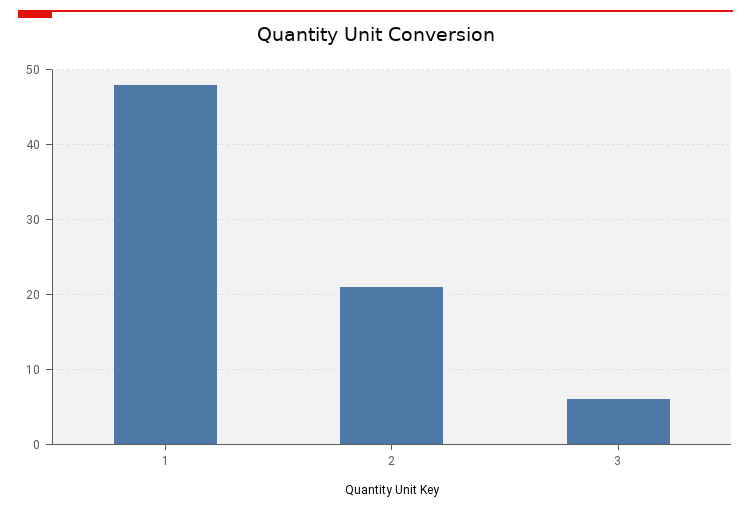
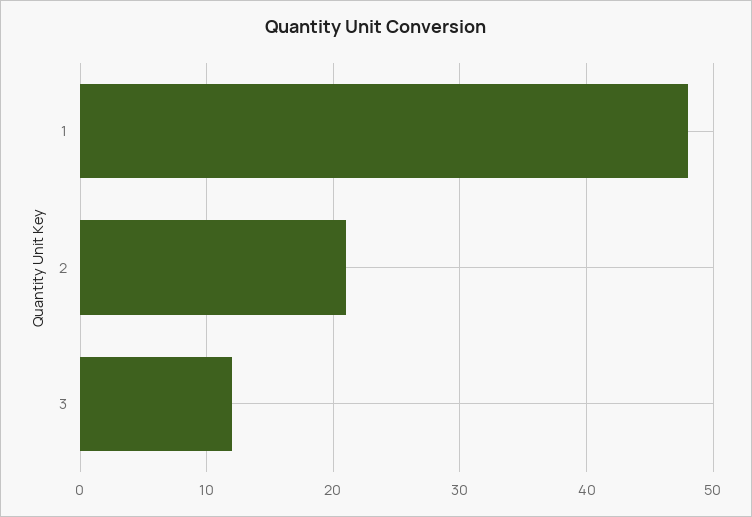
  {
    "1": 48,
    "2": 21,
-   "3": 6
+   "3": 12
  }

